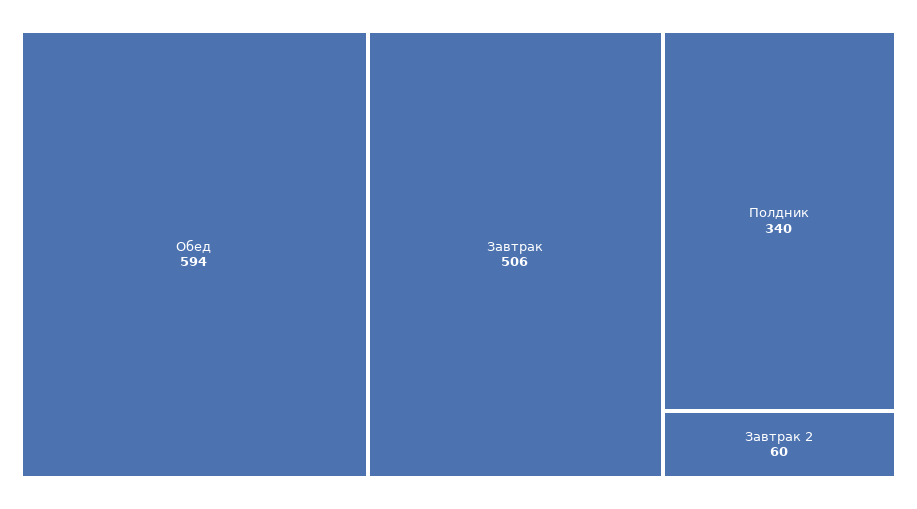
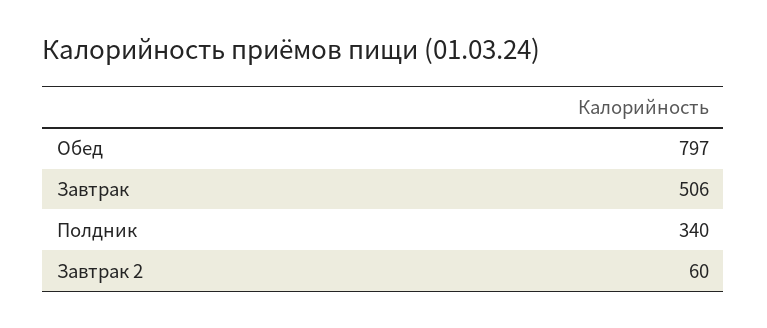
  {
-   "Обед": 594,
+   "Обед": 797,
    "Завтрак": 506,
    "Полдник": 340,
    "Завтрак 2": 60
  }

